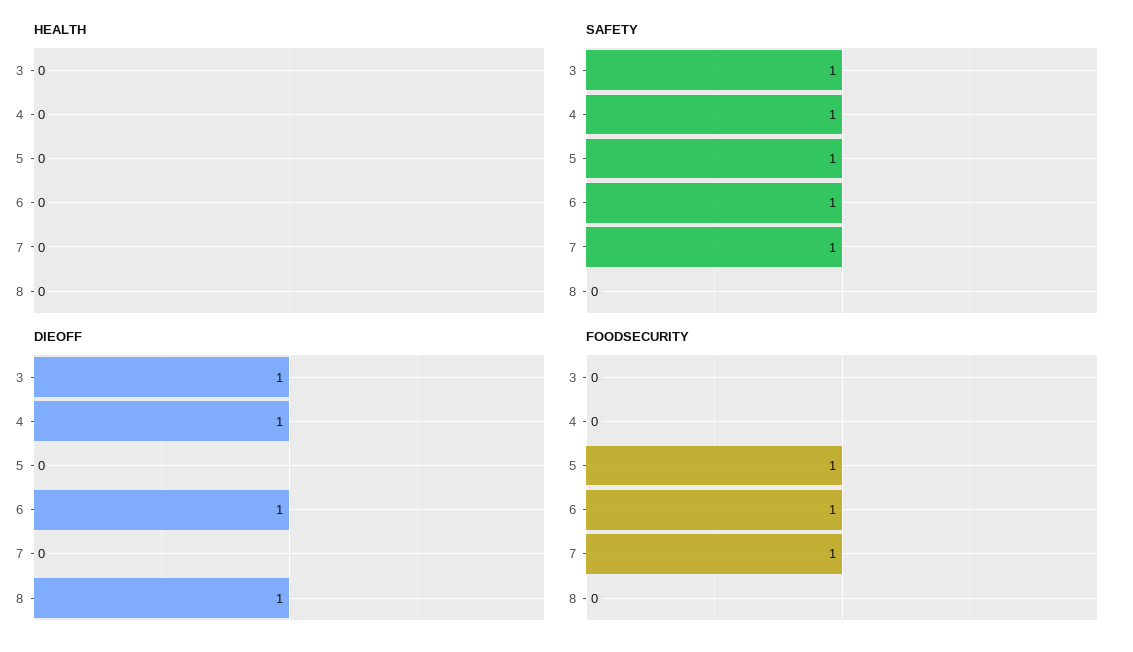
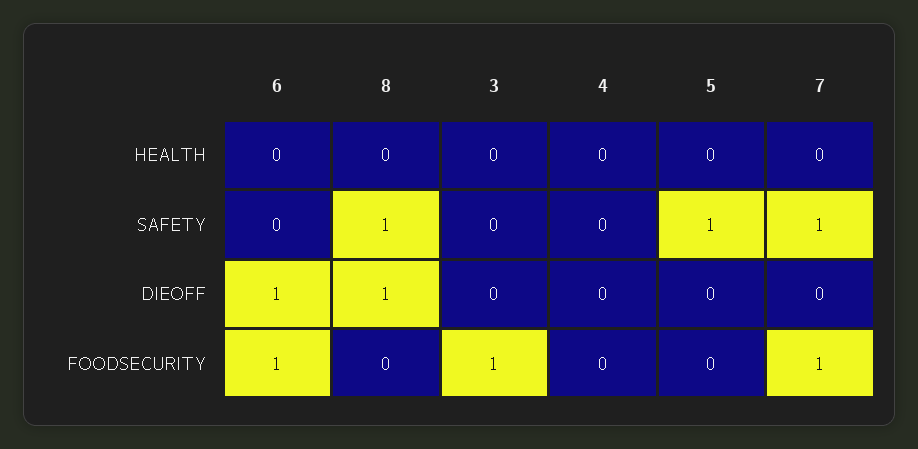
  {
    "HEALTH": {
      "3": 0,
      "4": 0,
      "5": 0,
      "6": 0,
      "7": 0,
      "8": 0
    },
    "SAFETY": {
-     "3": 1,
+     "3": 0,
-     "4": 1,
+     "4": 0,
      "5": 1,
-     "6": 1,
+     "6": 0,
      "7": 1,
-     "8": 0
+     "8": 1
    },
    "DIEOFF": {
-     "3": 1,
+     "3": 0,
-     "4": 1,
+     "4": 0,
      "5": 0,
      "6": 1,
      "7": 0,
      "8": 1
    },
    "FOODSECURITY": {
-     "3": 0,
+     "3": 1,
      "4": 0,
-     "5": 1,
+     "5": 0,
      "6": 1,
      "7": 1,
      "8": 0
    }
  }

